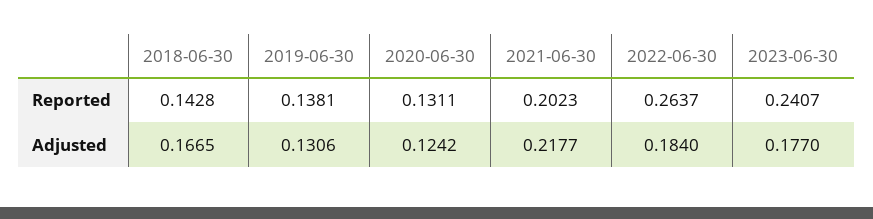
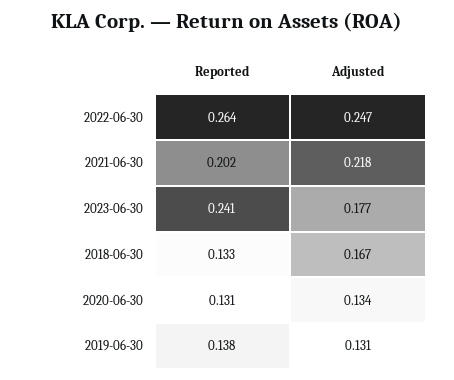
  {
    "2018-06-30": {
-     "Reported": 0.1428,
+     "Reported": 0.133,
      "Adjusted": 0.1665
    },
    "2019-06-30": {
      "Reported": 0.1381,
      "Adjusted": 0.1306
    },
    "2020-06-30": {
      "Reported": 0.1311,
-     "Adjusted": 0.1242
+     "Adjusted": 0.134
    },
    "2021-06-30": {
      "Reported": 0.2023,
      "Adjusted": 0.2177
    },
    "2022-06-30": {
      "Reported": 0.2637,
-     "Adjusted": 0.184
+     "Adjusted": 0.247
    },
    "2023-06-30": {
      "Reported": 0.2407,
      "Adjusted": 0.177
    }
  }

